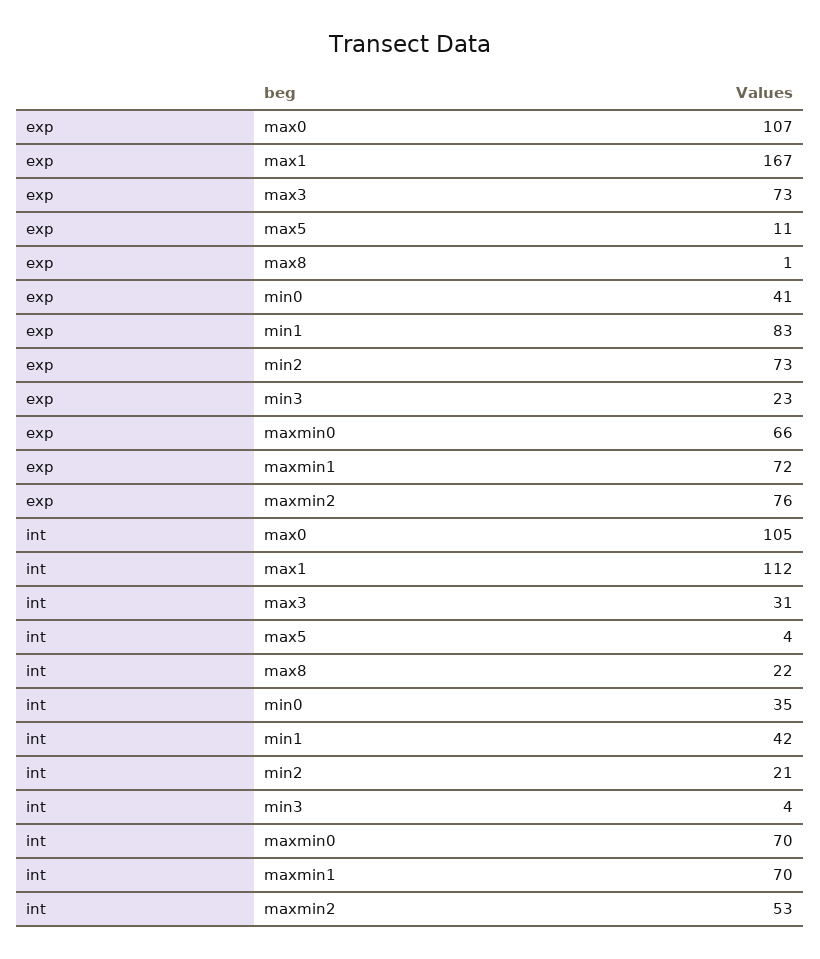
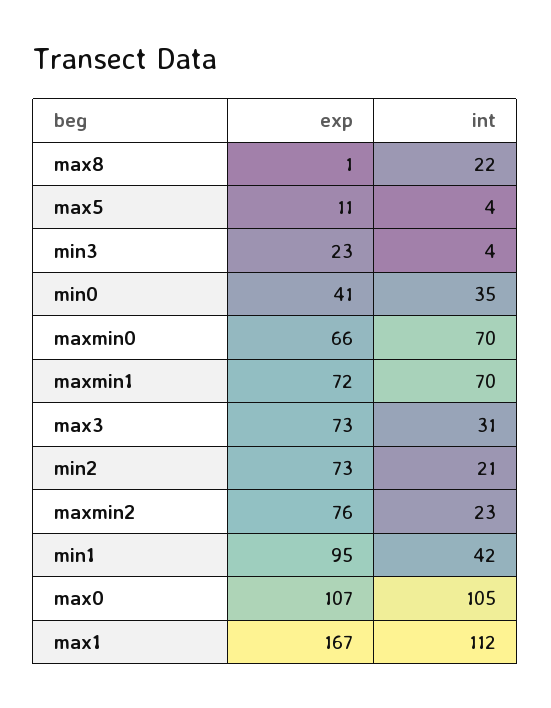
  {
    "exp": {
      "max0": 107,
      "max1": 167,
      "max3": 73,
      "max5": 11,
      "max8": 1,
      "min0": 41,
-     "min1": 83,
+     "min1": 95,
      "min2": 73,
      "min3": 23,
      "maxmin0": 66,
      "maxmin1": 72,
      "maxmin2": 76
    },
    "int": {
      "max0": 105,
      "max1": 112,
      "max3": 31,
      "max5": 4,
      "max8": 22,
      "min0": 35,
      "min1": 42,
      "min2": 21,
      "min3": 4,
      "maxmin0": 70,
      "maxmin1": 70,
-     "maxmin2": 53
+     "maxmin2": 23
    }
  }

